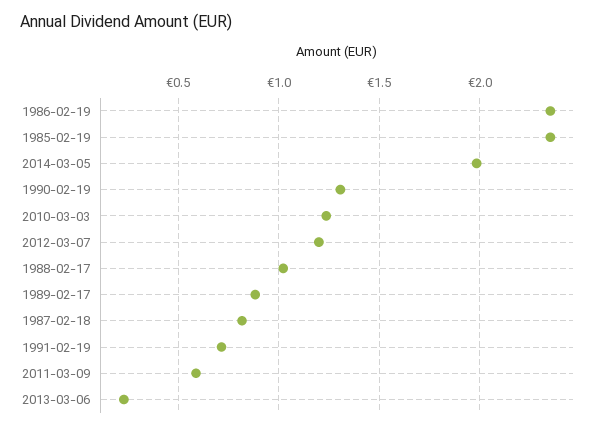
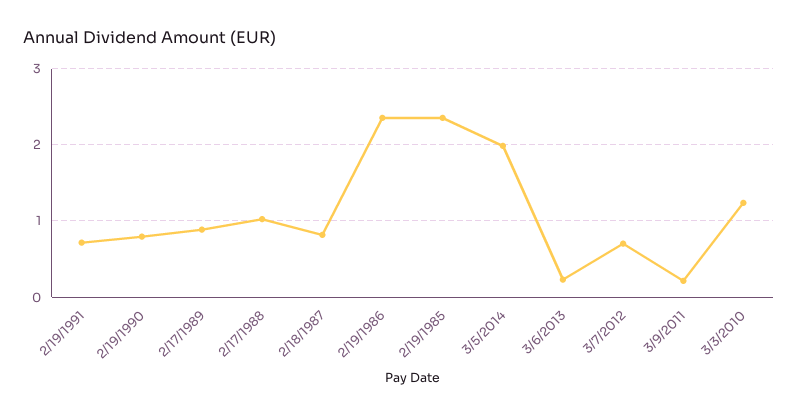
  {
    "1986-02-19": 2.35,
    "1985-02-19": 2.35,
    "2014-03-05": 2,
-   "1990-02-19": 1.3,
+   "1990-02-19": 0.8,
    "2010-03-03": 1.25,
-   "2012-03-07": 1.2,
+   "2012-03-07": 0.7,
    "1988-02-17": 1,
    "1989-02-17": 0.9,
    "1987-02-18": 0.8,
    "1991-02-19": 0.7,
-   "2011-03-09": 0.6,
+   "2011-03-09": 0.2,
    "2013-03-06": 0.25
  }

